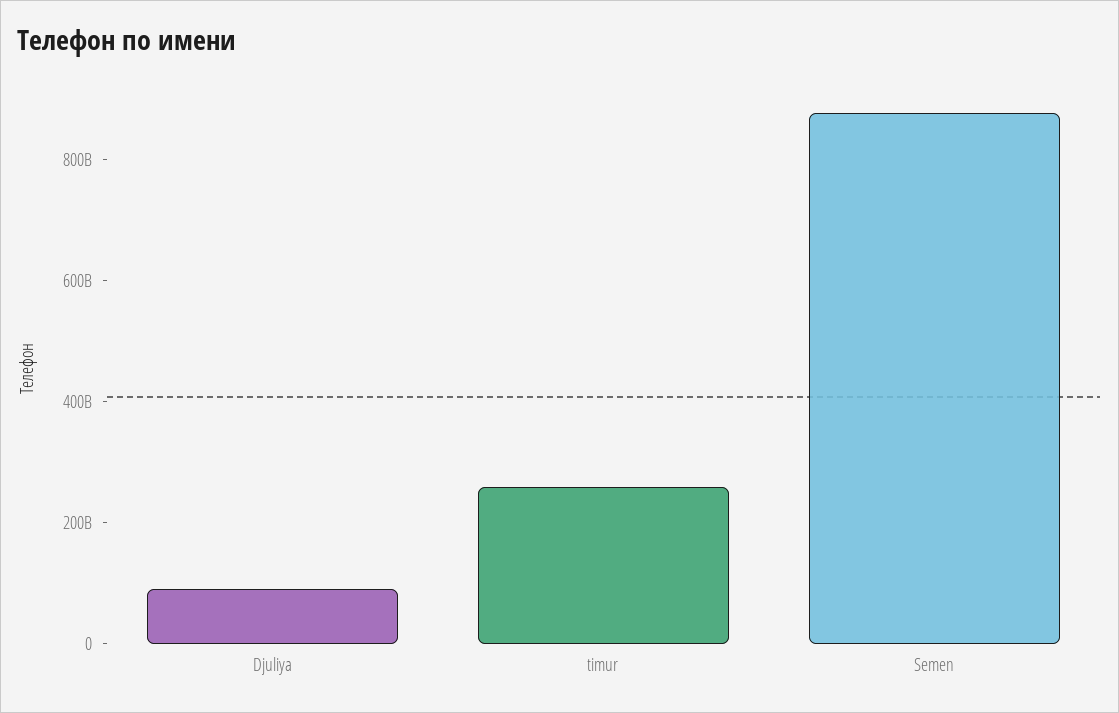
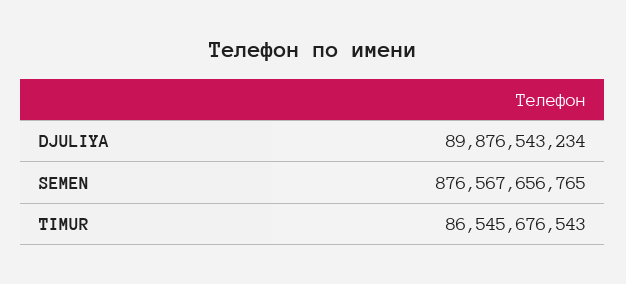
  {
    "Djuliya": 89876543234,
-   "timur": 250000000000,
+   "timur": 86545676543,
    "Semen": 876567656765
  }

